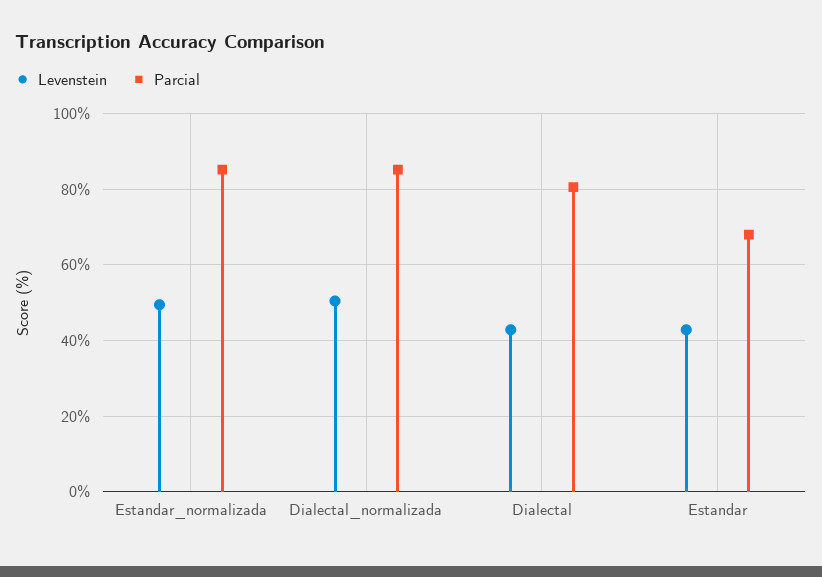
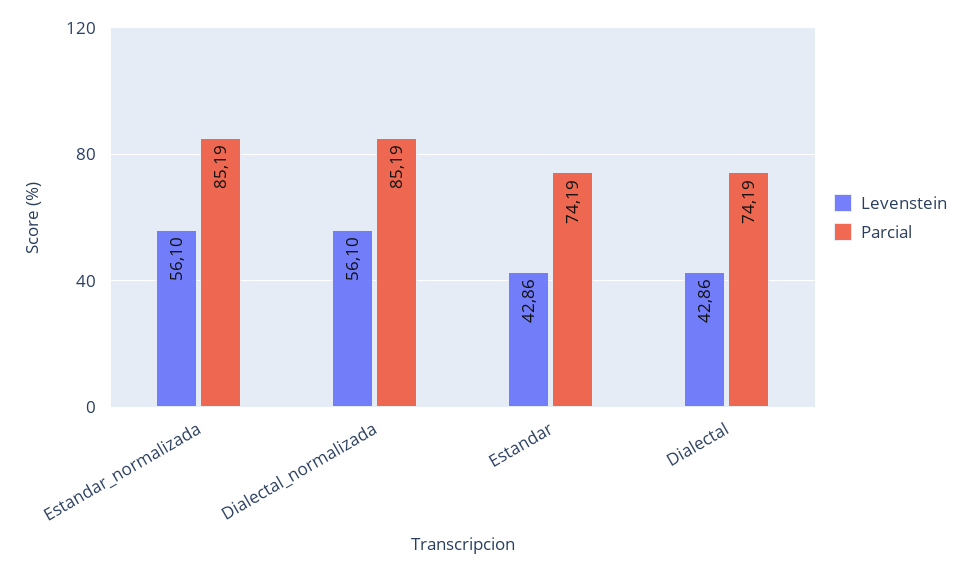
  {
    "Levenstein": {
-     "Estandar_normalizada": 50,
+     "Estandar_normalizada": 56.1,
-     "Dialectal_normalizada": 50,
+     "Dialectal_normalizada": 56.1,
      "Dialectal": 42.86,
      "Estandar": 42.86
    },
    "Parcial": {
      "Estandar_normalizada": 85.19,
      "Dialectal_normalizada": 85.19,
-     "Dialectal": 80,
+     "Dialectal": 74.19,
-     "Estandar": 68
+     "Estandar": 74.19
    }
  }

